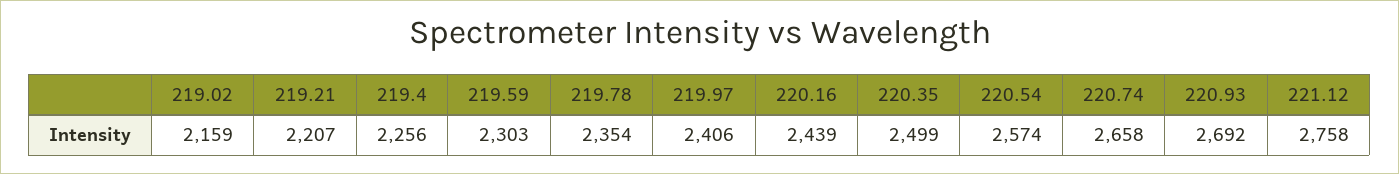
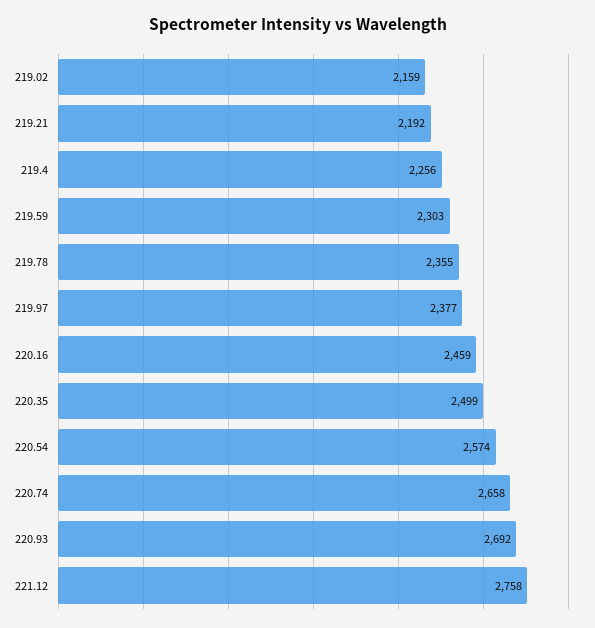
  {
    "219.02": 2159,
-   "219.21": 2207,
+   "219.21": 2192,
    "219.4": 2256,
    "219.59": 2303,
-   "219.78": 2354,
+   "219.78": 2355,
-   "219.97": 2406,
+   "219.97": 2377,
-   "220.16": 2439,
+   "220.16": 2459,
    "220.35": 2499,
    "220.54": 2574,
    "220.74": 2658,
    "220.93": 2692,
    "221.12": 2758
  }

